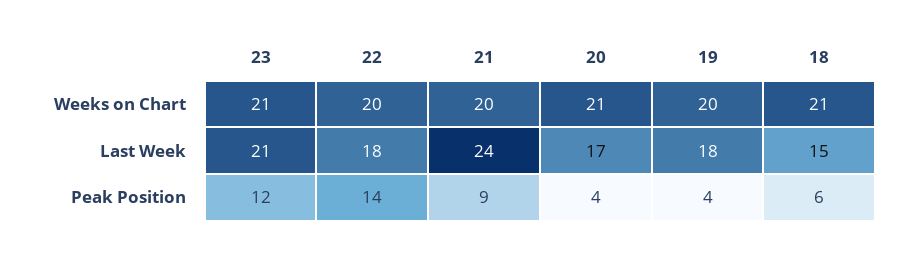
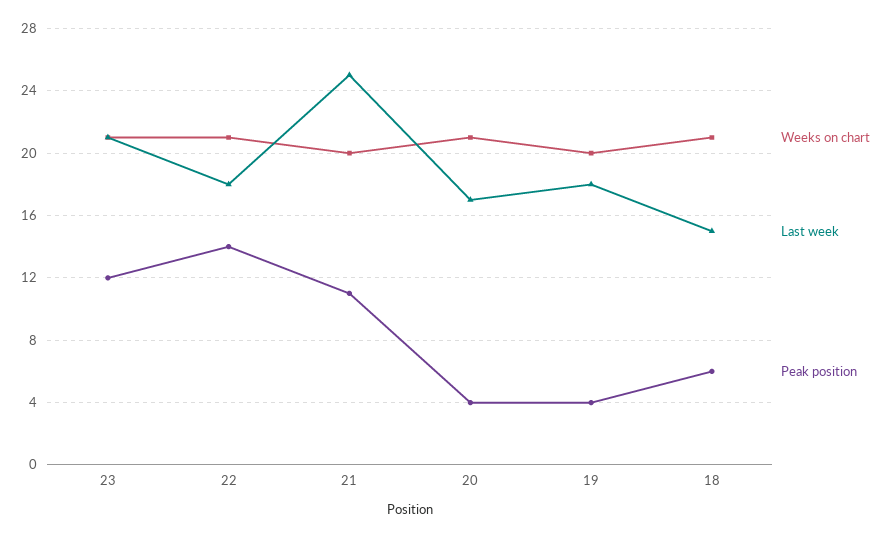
  {
    "Weeks on Chart": {
      "23": 21,
-     "22": 20,
+     "22": 21,
      "21": 20,
      "20": 21,
      "19": 20,
      "18": 21
    },
    "Last Week": {
      "23": 21,
      "22": 18,
-     "21": 24,
+     "21": 25,
      "20": 17,
      "19": 18,
      "18": 15
    },
    "Peak Position": {
      "23": 12,
      "22": 14,
-     "21": 9,
+     "21": 11,
      "20": 4,
      "19": 4,
      "18": 6
    }
  }

